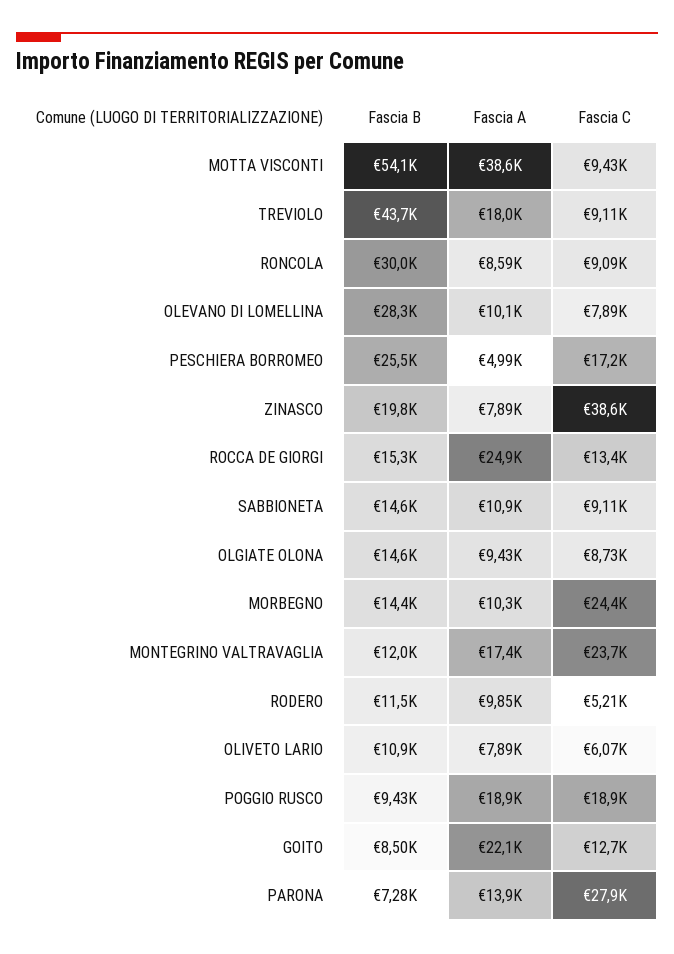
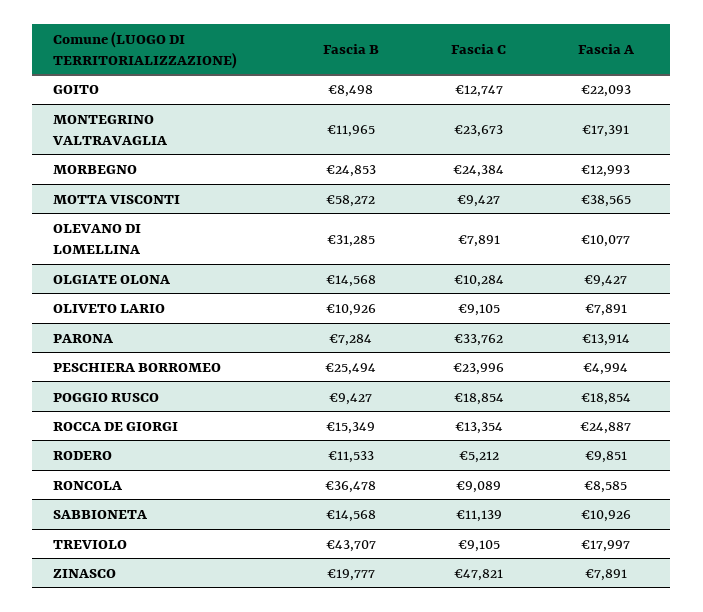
  {
    "Fascia B": {
-     "MOTTA VISCONTI": 54100,
+     "MOTTA VISCONTI": 58272,
      "TREVIOLO": 43707,
-     "RONCOLA": 30000,
+     "RONCOLA": 36478,
-     "OLEVANO DI LOMELLINA": 28300,
+     "OLEVANO DI LOMELLINA": 31285,
      "PESCHIERA BORROMEO": 25494,
      "ZINASCO": 19777,
      "ROCCA DE GIORGI": 15349,
      "SABBIONETA": 14568,
      "OLGIATE OLONA": 14568,
-     "MORBEGNO": 14400,
+     "MORBEGNO": 24853,
      "MONTEGRINO VALTRAVAGLIA": 11965,
      "RODERO": 11533,
      "OLIVETO LARIO": 10926,
      "POGGIO RUSCO": 9427,
      "GOITO": 8498,
      "PARONA": 7284
    },
    "Fascia A": {
      "MOTTA VISCONTI": 38565,
      "TREVIOLO": 17997,
      "RONCOLA": 8585,
      "OLEVANO DI LOMELLINA": 10077,
      "PESCHIERA BORROMEO": 4994,
      "ZINASCO": 7891,
      "ROCCA DE GIORGI": 24887,
      "SABBIONETA": 10926,
      "OLGIATE OLONA": 9427,
-     "MORBEGNO": 10300,
+     "MORBEGNO": 12993,
      "MONTEGRINO VALTRAVAGLIA": 17391,
      "RODERO": 9851,
      "OLIVETO LARIO": 7891,
      "POGGIO RUSCO": 18854,
      "GOITO": 22093,
      "PARONA": 13914
    },
    "Fascia C": {
      "MOTTA VISCONTI": 9427,
      "TREVIOLO": 9105,
      "RONCOLA": 9089,
      "OLEVANO DI LOMELLINA": 7891,
-     "PESCHIERA BORROMEO": 17200,
+     "PESCHIERA BORROMEO": 23996,
-     "ZINASCO": 38600,
+     "ZINASCO": 47821,
      "ROCCA DE GIORGI": 13354,
-     "SABBIONETA": 9110,
+     "SABBIONETA": 11139,
-     "OLGIATE OLONA": 8730,
+     "OLGIATE OLONA": 10284,
      "MORBEGNO": 24384,
      "MONTEGRINO VALTRAVAGLIA": 23673,
      "RODERO": 5212,
-     "OLIVETO LARIO": 6070,
+     "OLIVETO LARIO": 9105,
      "POGGIO RUSCO": 18854,
      "GOITO": 12747,
-     "PARONA": 27900
+     "PARONA": 33762
    }
  }

